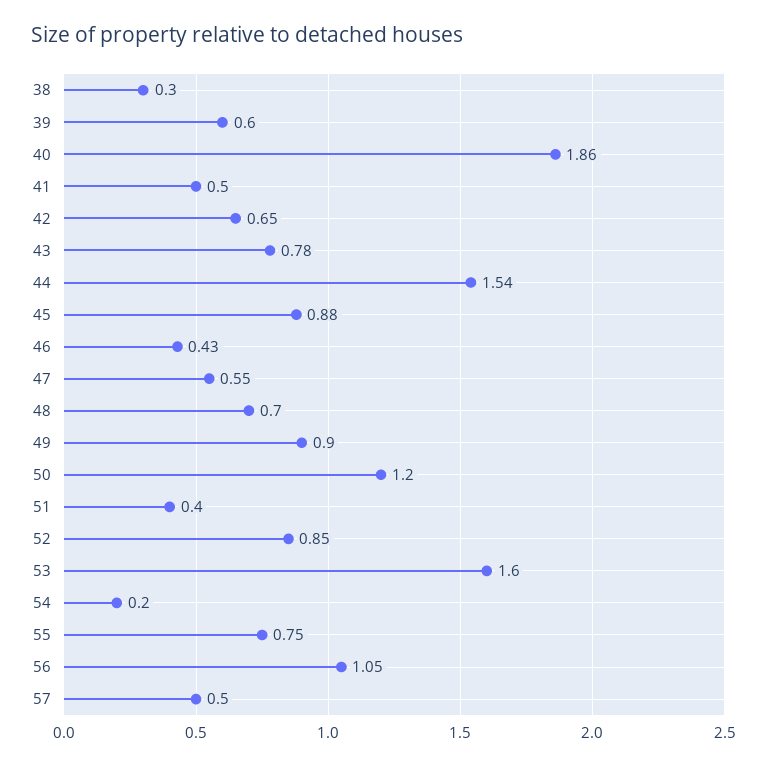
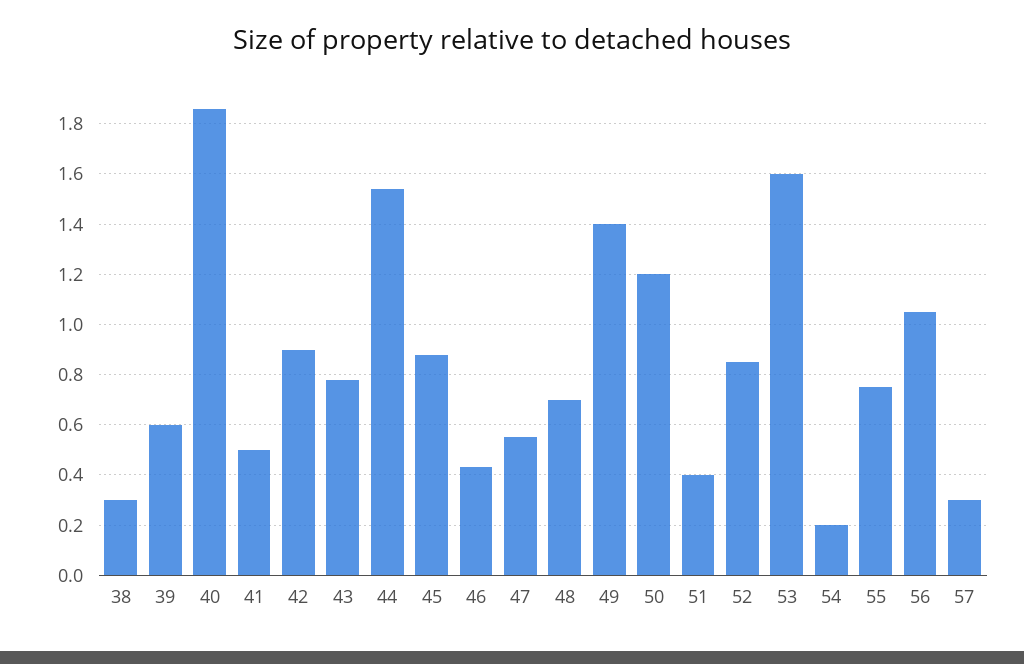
  {
    "38": 0.3,
    "39": 0.6,
    "40": 1.86,
    "41": 0.5,
-   "42": 0.65,
+   "42": 0.9,
    "43": 0.78,
    "44": 1.54,
    "45": 0.88,
    "46": 0.43,
    "47": 0.55,
    "48": 0.7,
-   "49": 0.9,
+   "49": 1.4,
    "50": 1.2,
    "51": 0.4,
    "52": 0.85,
    "53": 1.6,
    "54": 0.2,
    "55": 0.75,
    "56": 1.05,
-   "57": 0.5
+   "57": 0.3
  }

